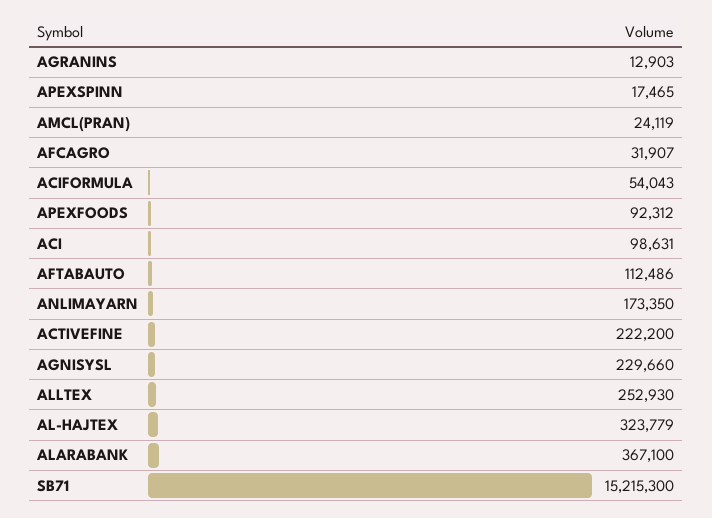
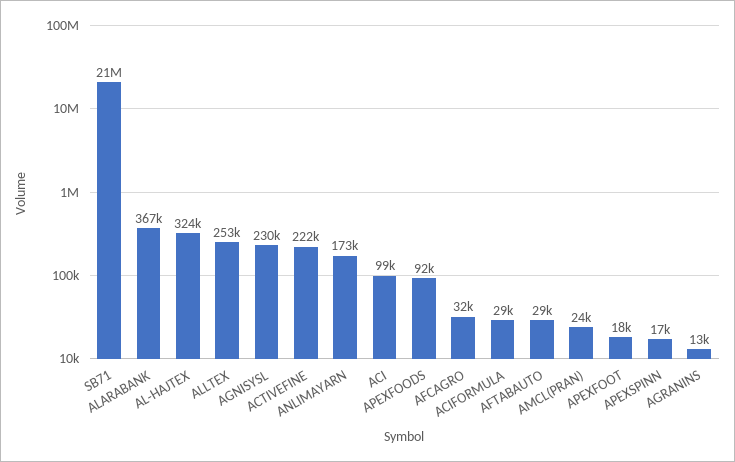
  {
    "AGRANINS": 12903,
    "APEXSPINN": 17465,
    "AMCL(PRAN)": 24119,
    "AFCAGRO": 31907,
-   "ACIFORMULA": 54043,
+   "ACIFORMULA": 29000,
    "APEXFOODS": 92312,
    "ACI": 98631,
-   "AFTABAUTO": 112486,
+   "AFTABAUTO": 29000,
    "ANLIMAYARN": 173350,
    "ACTIVEFINE": 222200,
    "AGNISYSL": 229660,
    "ALLTEX": 252930,
    "AL-HAJTEX": 323779,
    "ALARABANK": 367100,
-   "SB71": 15215300
+   "SB71": 21000000,
+   "APEXFOOT": 18000
  }

